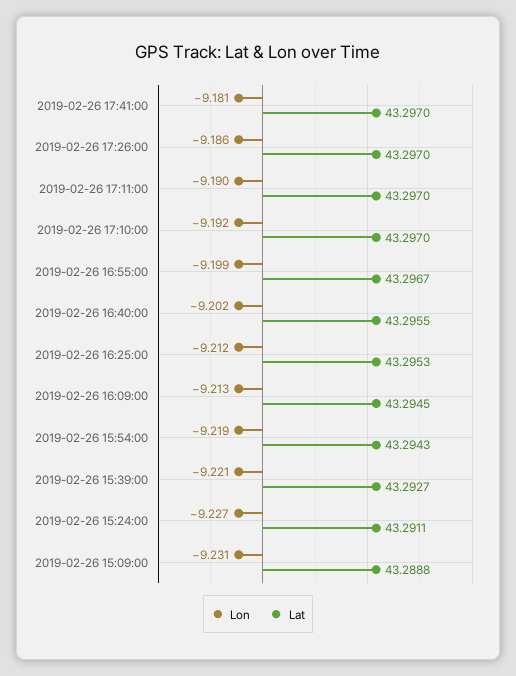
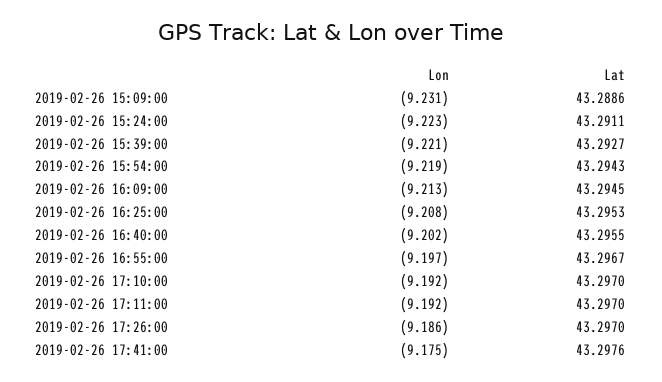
  {
    "Lon": {
-     "2019-02-26 17:41:00": -9.181,
+     "2019-02-26 17:41:00": -9.175,
      "2019-02-26 17:26:00": -9.186,
-     "2019-02-26 17:11:00": -9.19,
+     "2019-02-26 17:11:00": -9.192,
      "2019-02-26 17:10:00": -9.192,
-     "2019-02-26 16:55:00": -9.199,
+     "2019-02-26 16:55:00": -9.197,
      "2019-02-26 16:40:00": -9.202,
-     "2019-02-26 16:25:00": -9.212,
+     "2019-02-26 16:25:00": -9.208,
      "2019-02-26 16:09:00": -9.213,
      "2019-02-26 15:54:00": -9.219,
      "2019-02-26 15:39:00": -9.221,
-     "2019-02-26 15:24:00": -9.227,
+     "2019-02-26 15:24:00": -9.223,
      "2019-02-26 15:09:00": -9.231
    },
    "Lat": {
-     "2019-02-26 17:41:00": 43.297,
+     "2019-02-26 17:41:00": 43.2976,
      "2019-02-26 17:26:00": 43.297,
      "2019-02-26 17:11:00": 43.297,
      "2019-02-26 17:10:00": 43.297,
      "2019-02-26 16:55:00": 43.2967,
      "2019-02-26 16:40:00": 43.2955,
      "2019-02-26 16:25:00": 43.2953,
      "2019-02-26 16:09:00": 43.2945,
      "2019-02-26 15:54:00": 43.2943,
      "2019-02-26 15:39:00": 43.2927,
      "2019-02-26 15:24:00": 43.2911,
-     "2019-02-26 15:09:00": 43.2888
+     "2019-02-26 15:09:00": 43.2886
    }
  }

